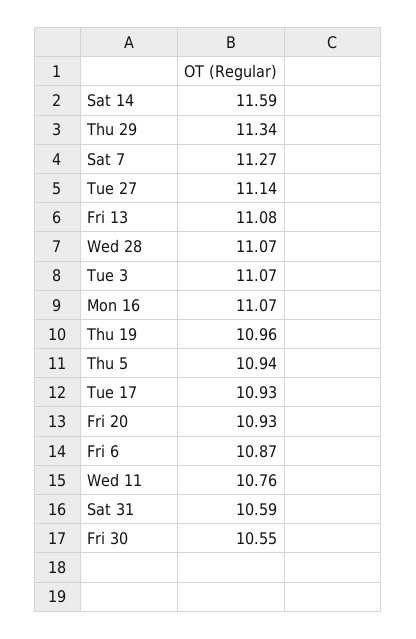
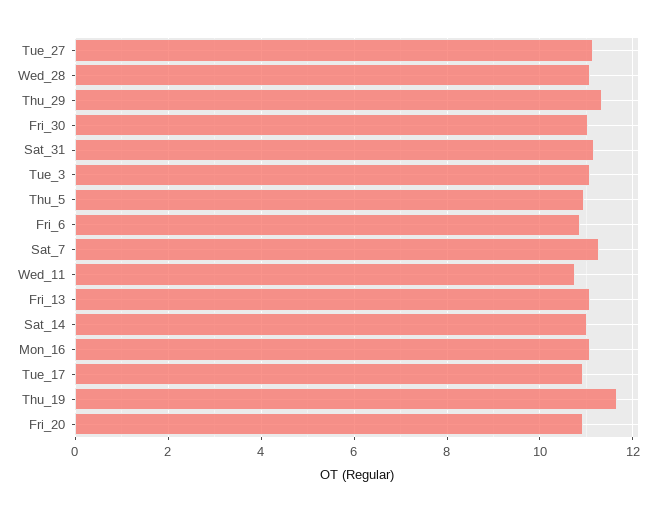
  {
-   "Sat 14": 11.59,
+   "Sat 14": 11,
    "Thu 29": 11.34,
    "Sat 7": 11.27,
    "Tue 27": 11.14,
    "Fri 13": 11.08,
    "Wed 28": 11.07,
    "Tue 3": 11.07,
    "Mon 16": 11.07,
-   "Thu 19": 10.96,
+   "Thu 19": 11.6,
    "Thu 5": 10.94,
    "Tue 17": 10.93,
    "Fri 20": 10.93,
    "Fri 6": 10.87,
    "Wed 11": 10.76,
-   "Sat 31": 10.59,
+   "Sat 31": 11.2,
-   "Fri 30": 10.55
+   "Fri 30": 11
  }

